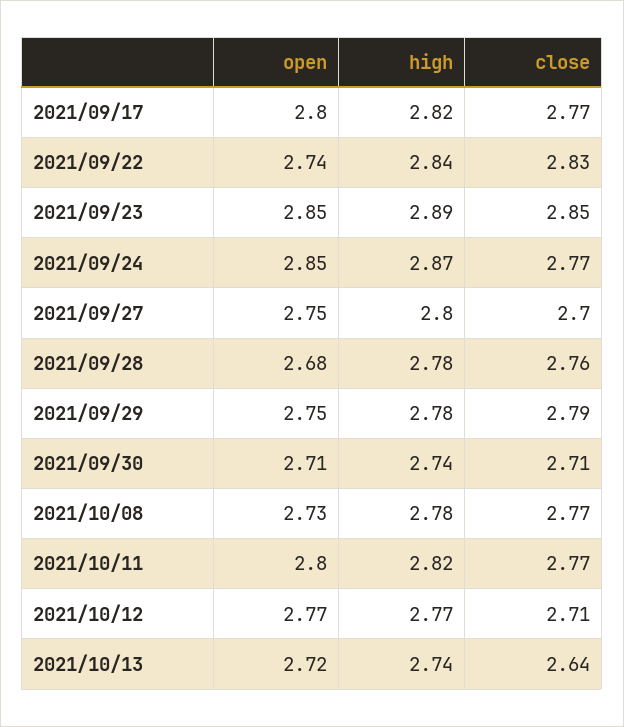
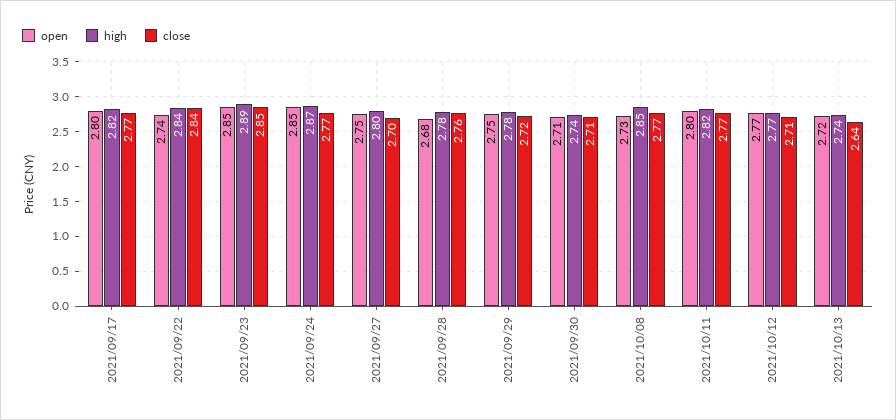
  {
    "open": {
      "2021/09/17": 2.8,
      "2021/09/22": 2.74,
      "2021/09/23": 2.85,
      "2021/09/24": 2.85,
      "2021/09/27": 2.75,
      "2021/09/28": 2.68,
      "2021/09/29": 2.75,
      "2021/09/30": 2.71,
      "2021/10/08": 2.73,
      "2021/10/11": 2.8,
      "2021/10/12": 2.77,
      "2021/10/13": 2.72
    },
    "high": {
      "2021/09/17": 2.82,
      "2021/09/22": 2.84,
      "2021/09/23": 2.89,
      "2021/09/24": 2.87,
      "2021/09/27": 2.8,
      "2021/09/28": 2.78,
      "2021/09/29": 2.78,
      "2021/09/30": 2.74,
-     "2021/10/08": 2.78,
+     "2021/10/08": 2.85,
      "2021/10/11": 2.82,
      "2021/10/12": 2.77,
      "2021/10/13": 2.74
    },
    "close": {
      "2021/09/17": 2.77,
-     "2021/09/22": 2.83,
+     "2021/09/22": 2.84,
      "2021/09/23": 2.85,
      "2021/09/24": 2.77,
      "2021/09/27": 2.7,
      "2021/09/28": 2.76,
-     "2021/09/29": 2.79,
+     "2021/09/29": 2.72,
      "2021/09/30": 2.71,
      "2021/10/08": 2.77,
      "2021/10/11": 2.77,
      "2021/10/12": 2.71,
      "2021/10/13": 2.64
    }
  }

